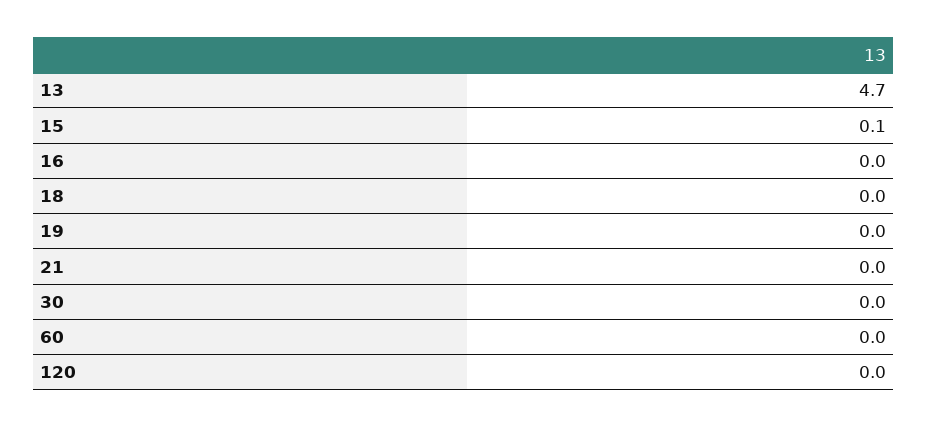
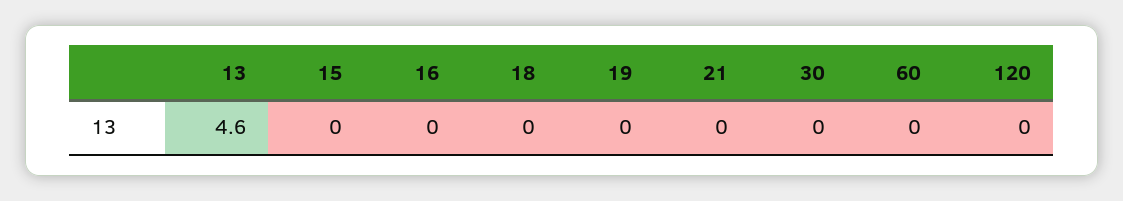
  {
-   "13": 4.7,
+   "13": 4.6,
-   "15": 0.1,
+   "15": 0,
    "16": 0,
    "18": 0,
    "19": 0,
    "21": 0,
    "30": 0,
    "60": 0,
    "120": 0
  }

